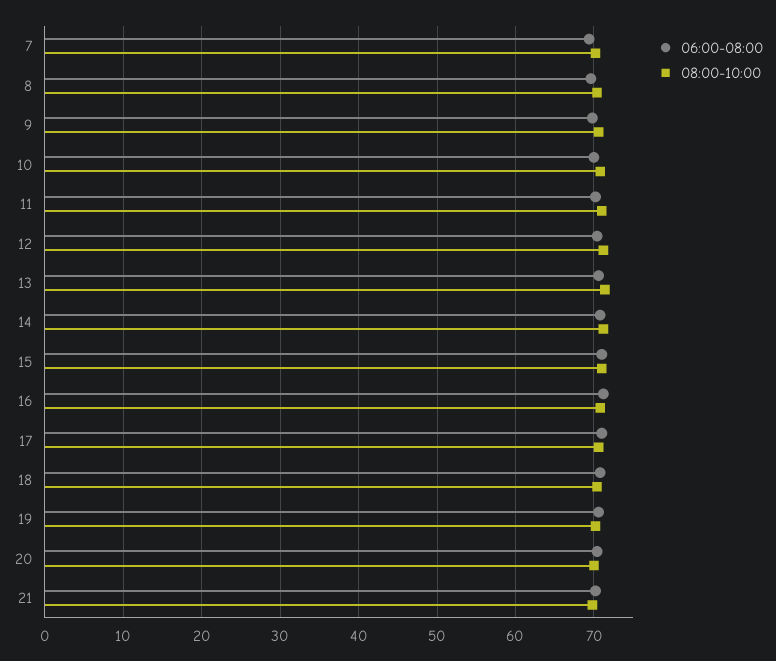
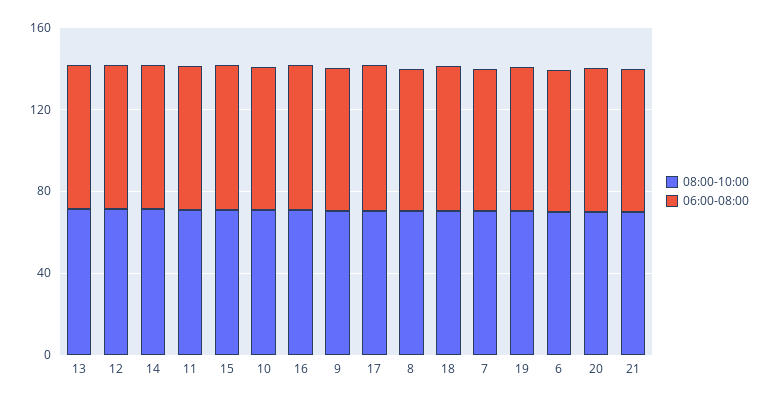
  {
    "06:00-08:00": {
      "7": 69,
      "8": 70,
      "9": 70,
      "10": 70,
      "11": 70,
      "12": 70,
      "13": 71,
      "14": 71,
      "15": 71,
      "16": 71,
      "17": 71,
      "18": 71,
      "19": 71,
      "20": 70,
-     "21": 70
+     "21": 70,
+     "6": 70
    },
    "08:00-10:00": {
      "7": 70,
      "8": 70,
      "9": 71,
      "10": 71,
      "11": 71,
      "12": 71,
      "13": 71,
      "14": 71,
      "15": 71,
      "16": 71,
      "17": 71,
      "18": 70,
      "19": 70,
      "20": 70,
-     "21": 70
+     "21": 70,
+     "6": 70
    }
  }

